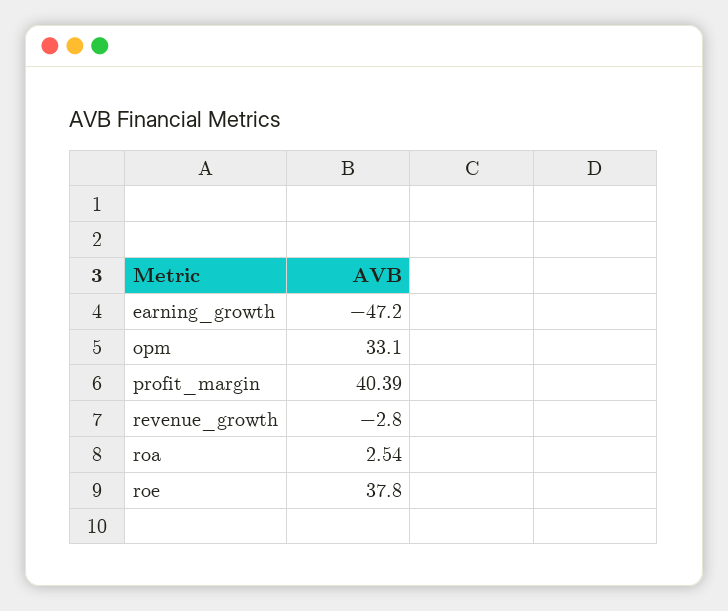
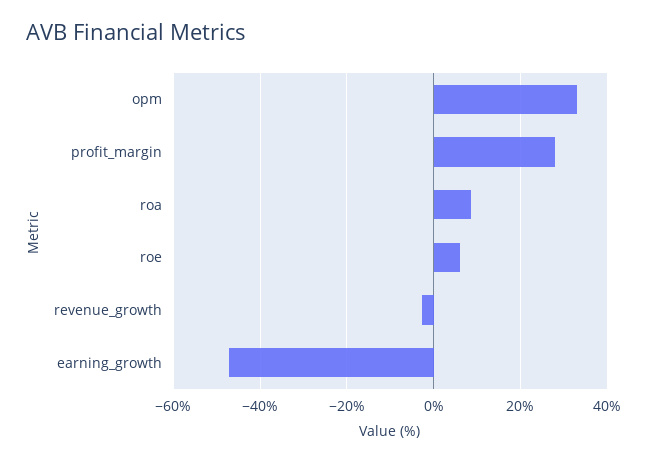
  {
    "earning_growth": -47.2,
    "opm": 33.1,
-   "profit_margin": 40.39,
+   "profit_margin": 28,
    "revenue_growth": -2.8,
-   "roa": 2.54,
+   "roa": 8,
-   "roe": 37.8
+   "roe": 6
  }

